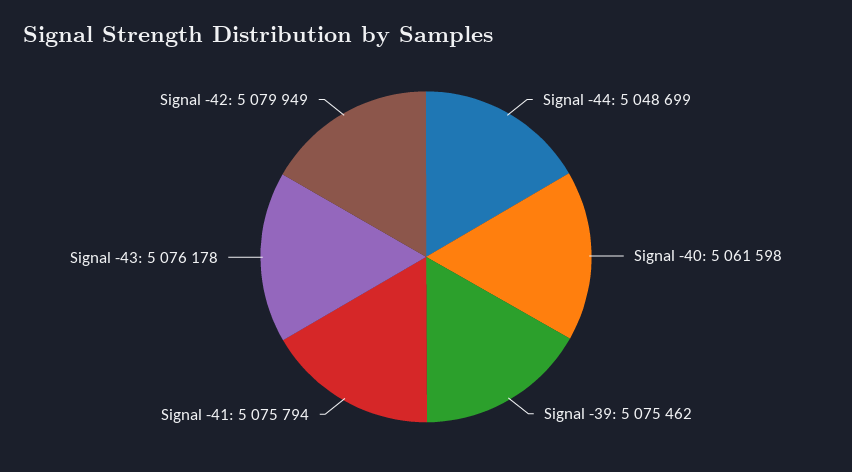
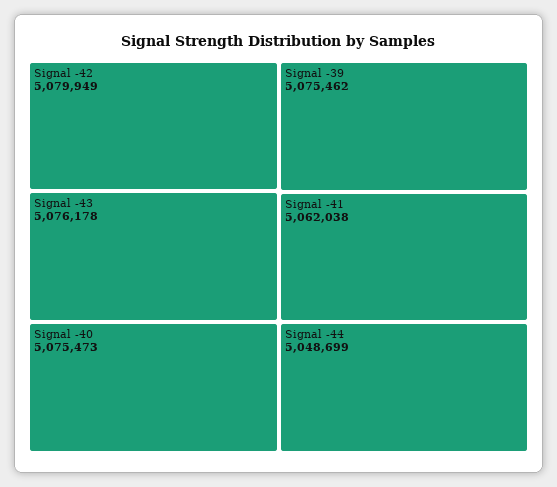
  {
    "Signal -44": 5048699,
-   "Signal -40": 5061598,
+   "Signal -40": 5075473,
    "Signal -39": 5075462,
-   "Signal -41": 5075794,
+   "Signal -41": 5062038,
    "Signal -43": 5076178,
    "Signal -42": 5079949
  }

